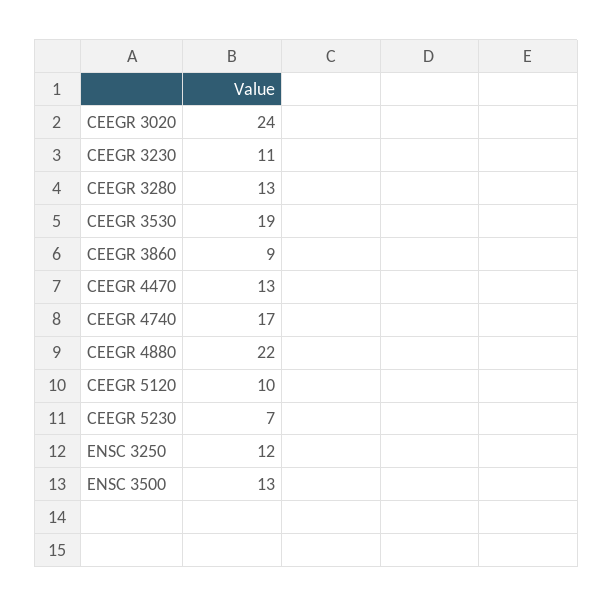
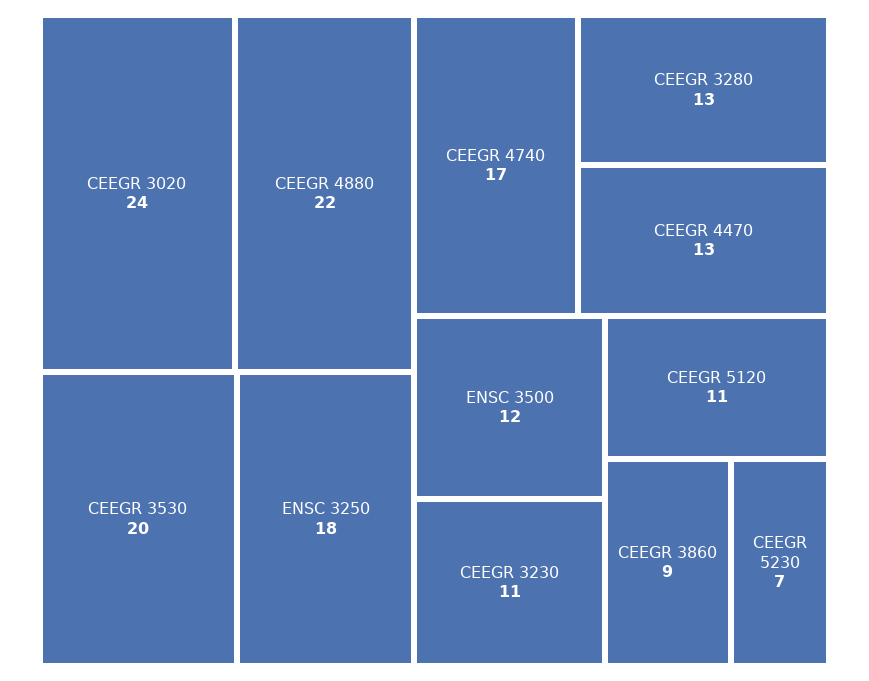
  {
    "CEEGR 3020": 24,
    "CEEGR 3230": 11,
    "CEEGR 3280": 13,
-   "CEEGR 3530": 19,
+   "CEEGR 3530": 20,
    "CEEGR 3860": 9,
    "CEEGR 4470": 13,
    "CEEGR 4740": 17,
    "CEEGR 4880": 22,
-   "CEEGR 5120": 10,
+   "CEEGR 5120": 11,
    "CEEGR 5230": 7,
-   "ENSC 3250": 12,
+   "ENSC 3250": 18,
-   "ENSC 3500": 13
+   "ENSC 3500": 12
  }

